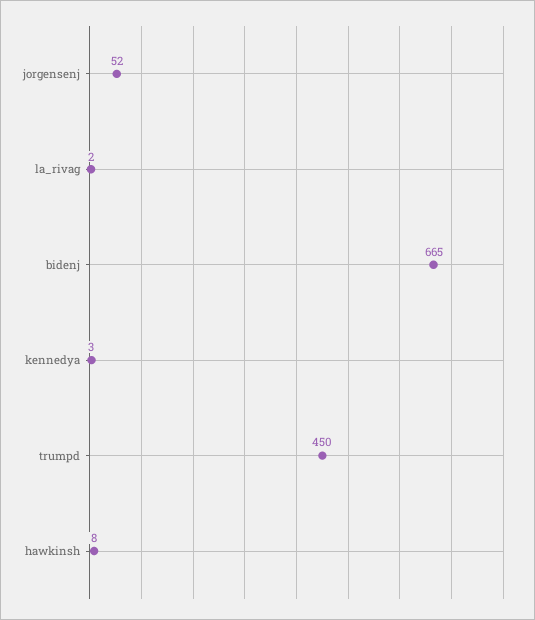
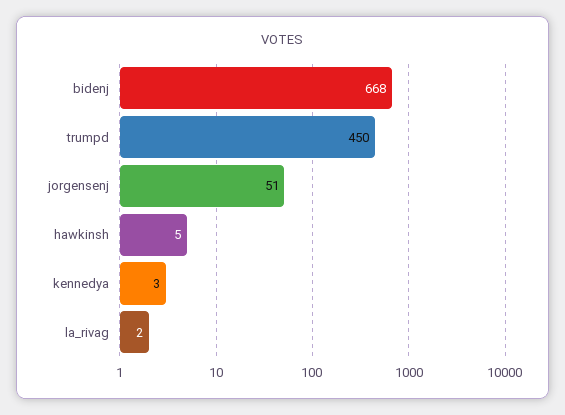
  {
-   "jorgensenj": 52,
+   "jorgensenj": 51,
    "la_rivag": 2,
-   "bidenj": 665,
+   "bidenj": 668,
    "kennedya": 3,
    "trumpd": 450,
-   "hawkinsh": 8
+   "hawkinsh": 5
  }

